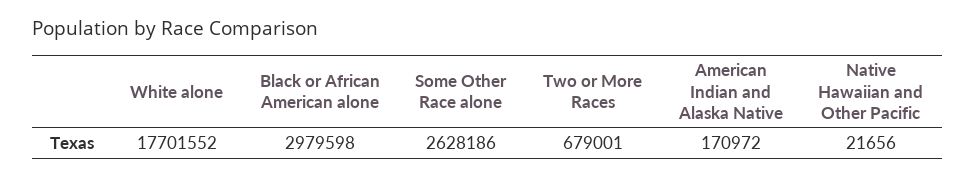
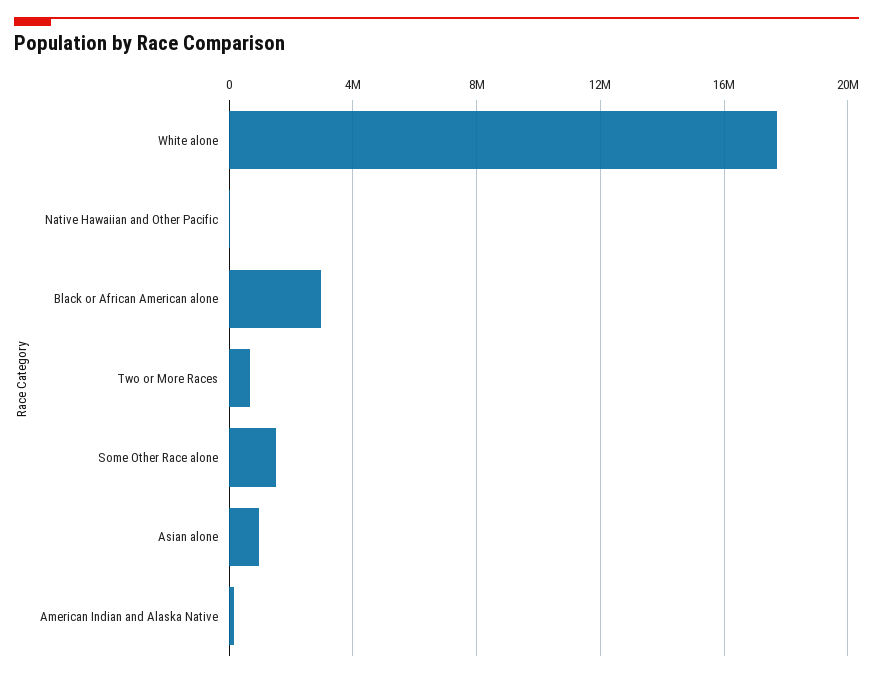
  {
    "White alone": 17701552,
    "Black or African American alone": 2979598,
-   "Some Other Race alone": 2628186,
+   "Some Other Race alone": 1500000,
    "Two or More Races": 679001,
    "American Indian and Alaska Native": 170972,
-   "Native Hawaiian and Other Pacific": 21656
+   "Native Hawaiian and Other Pacific": 21656,
+   "Asian alone": 1000000
  }

